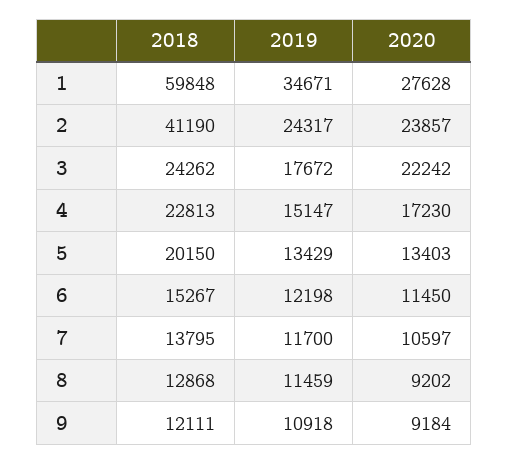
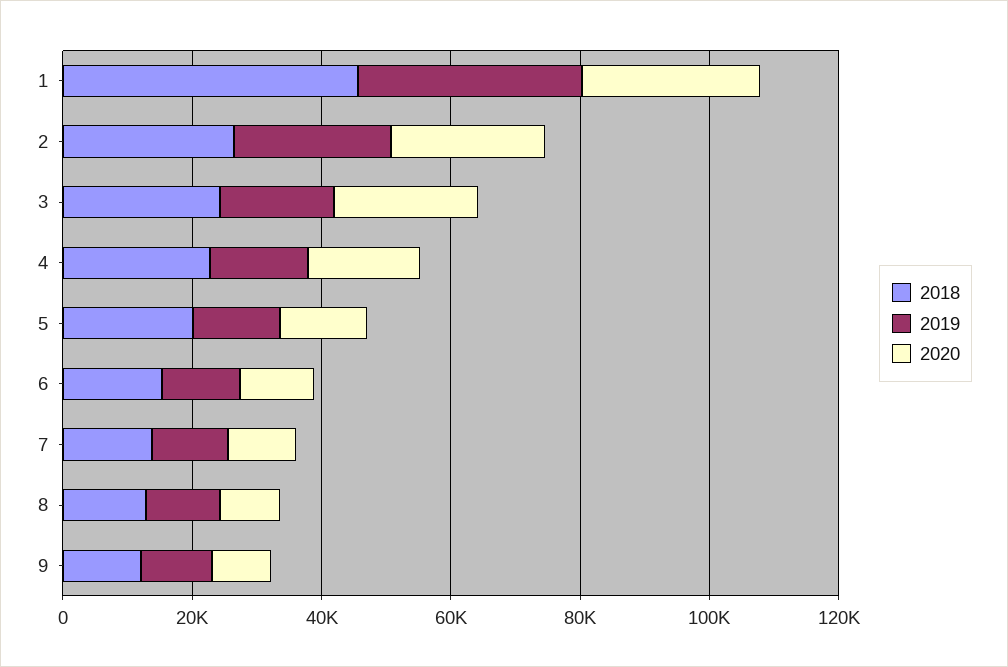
  {
    "2018": {
-     "1": 59848,
+     "1": 45000,
-     "2": 41190,
+     "2": 25000,
      "3": 24262,
      "4": 22813,
      "5": 20150,
      "6": 15267,
      "7": 13795,
      "8": 12868,
      "9": 12111
    },
    "2019": {
      "1": 34671,
      "2": 24317,
      "3": 17672,
      "4": 15147,
      "5": 13429,
      "6": 12198,
      "7": 11700,
      "8": 11459,
      "9": 10918
    },
    "2020": {
      "1": 27628,
      "2": 23857,
      "3": 22242,
      "4": 17230,
      "5": 13403,
      "6": 11450,
      "7": 10597,
      "8": 9202,
      "9": 9184
    }
  }

